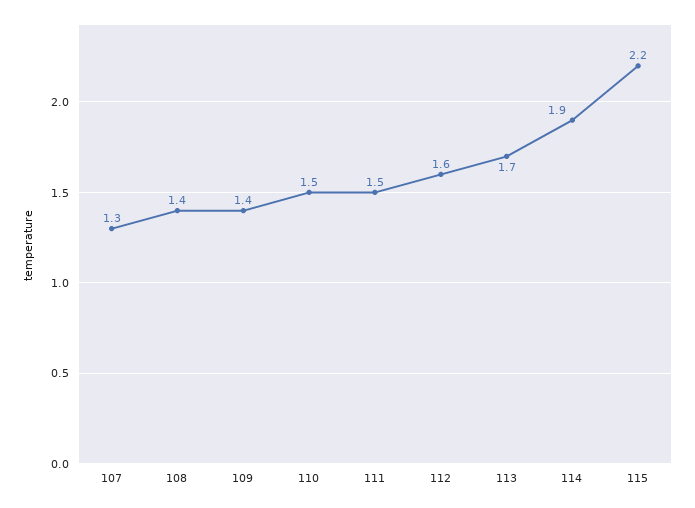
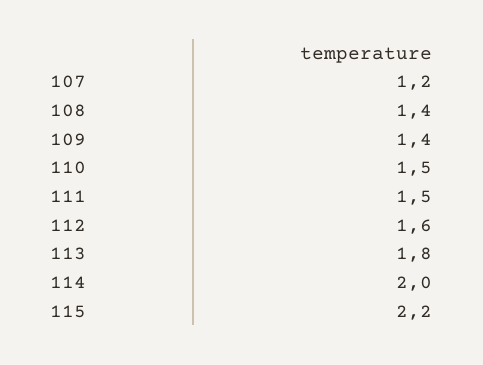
  {
-   "107": 1.3,
+   "107": 1.2,
    "108": 1.4,
    "109": 1.4,
    "110": 1.5,
    "111": 1.5,
    "112": 1.6,
-   "113": 1.7,
+   "113": 1.8,
-   "114": 1.9,
+   "114": 2,
    "115": 2.2
  }

